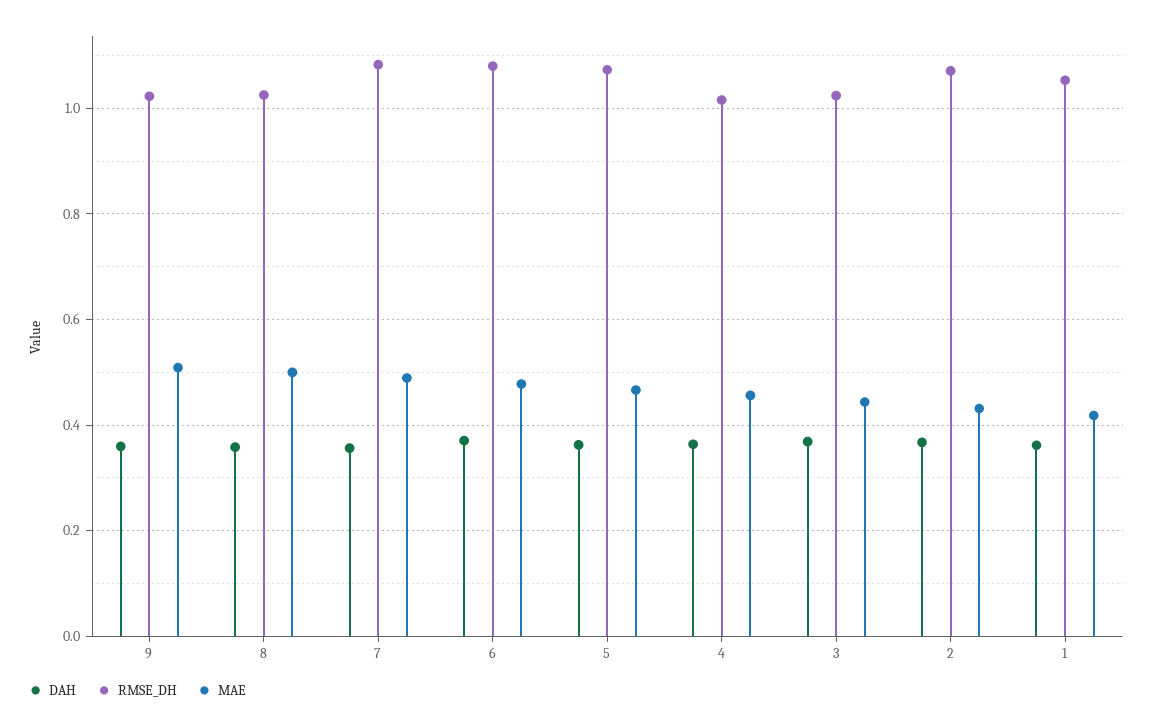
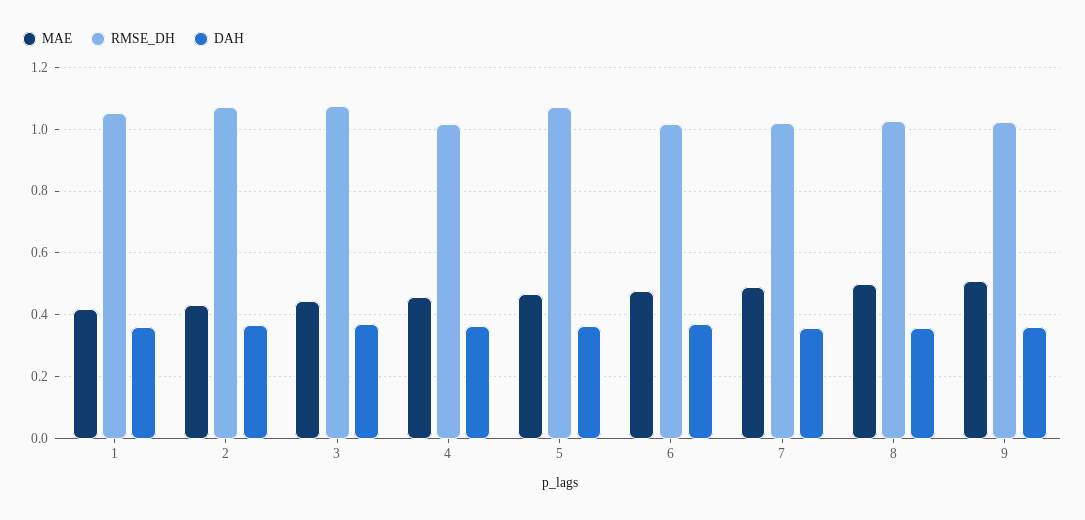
  {
    "DAH": {
      "9": 0.36,
      "8": 0.36,
      "7": 0.36,
      "6": 0.38,
      "5": 0.36,
      "4": 0.36,
      "3": 0.36,
      "2": 0.36,
      "1": 0.36
    },
    "RMSE_DH": {
      "9": 1.02,
      "8": 1.02,
-     "7": 1.08,
+     "7": 1.02,
-     "6": 1.08,
+     "6": 1.02,
      "5": 1.08,
      "4": 1.02,
-     "3": 1.02,
+     "3": 1.08,
      "2": 1.08,
      "1": 1.06
    },
    "MAE": {
      "9": 0.5,
      "8": 0.5,
      "7": 0.48,
      "6": 0.48,
      "5": 0.46,
      "4": 0.46,
      "3": 0.44,
      "2": 0.44,
      "1": 0.42
    }
  }

